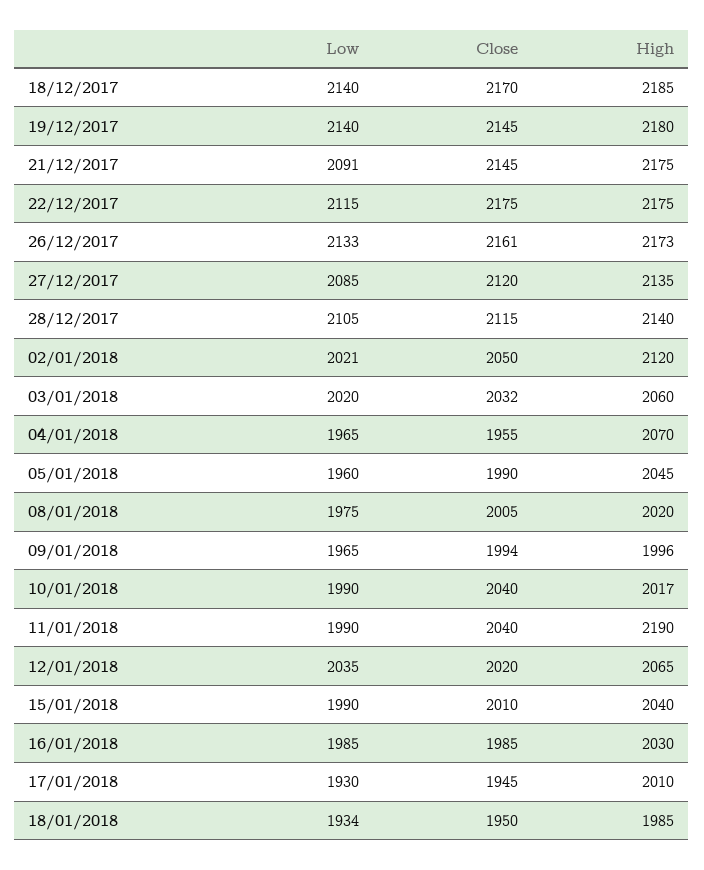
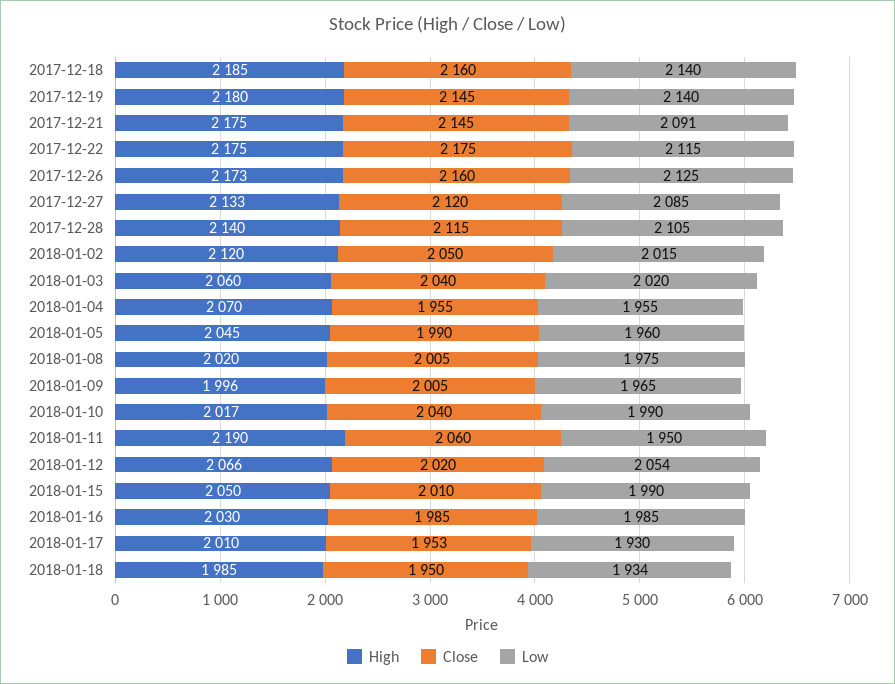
  {
    "Low": {
      "18/12/2017": 2140,
      "19/12/2017": 2140,
      "21/12/2017": 2091,
      "22/12/2017": 2115,
-     "26/12/2017": 2133,
+     "26/12/2017": 2125,
      "27/12/2017": 2085,
      "28/12/2017": 2105,
-     "02/01/2018": 2021,
+     "02/01/2018": 2015,
      "03/01/2018": 2020,
-     "04/01/2018": 1965,
+     "04/01/2018": 1955,
      "05/01/2018": 1960,
      "08/01/2018": 1975,
      "09/01/2018": 1965,
      "10/01/2018": 1990,
-     "11/01/2018": 1990,
+     "11/01/2018": 1950,
-     "12/01/2018": 2035,
+     "12/01/2018": 2054,
      "15/01/2018": 1990,
      "16/01/2018": 1985,
      "17/01/2018": 1930,
      "18/01/2018": 1934
    },
    "Close": {
-     "18/12/2017": 2170,
+     "18/12/2017": 2160,
      "19/12/2017": 2145,
      "21/12/2017": 2145,
      "22/12/2017": 2175,
-     "26/12/2017": 2161,
+     "26/12/2017": 2160,
      "27/12/2017": 2120,
      "28/12/2017": 2115,
      "02/01/2018": 2050,
-     "03/01/2018": 2032,
+     "03/01/2018": 2040,
      "04/01/2018": 1955,
      "05/01/2018": 1990,
      "08/01/2018": 2005,
-     "09/01/2018": 1994,
+     "09/01/2018": 2005,
      "10/01/2018": 2040,
-     "11/01/2018": 2040,
+     "11/01/2018": 2060,
      "12/01/2018": 2020,
      "15/01/2018": 2010,
      "16/01/2018": 1985,
-     "17/01/2018": 1945,
+     "17/01/2018": 1953,
      "18/01/2018": 1950
    },
    "High": {
      "18/12/2017": 2185,
      "19/12/2017": 2180,
      "21/12/2017": 2175,
      "22/12/2017": 2175,
      "26/12/2017": 2173,
-     "27/12/2017": 2135,
+     "27/12/2017": 2133,
      "28/12/2017": 2140,
      "02/01/2018": 2120,
      "03/01/2018": 2060,
      "04/01/2018": 2070,
      "05/01/2018": 2045,
      "08/01/2018": 2020,
      "09/01/2018": 1996,
      "10/01/2018": 2017,
      "11/01/2018": 2190,
-     "12/01/2018": 2065,
+     "12/01/2018": 2066,
-     "15/01/2018": 2040,
+     "15/01/2018": 2050,
      "16/01/2018": 2030,
      "17/01/2018": 2010,
      "18/01/2018": 1985
    }
  }

